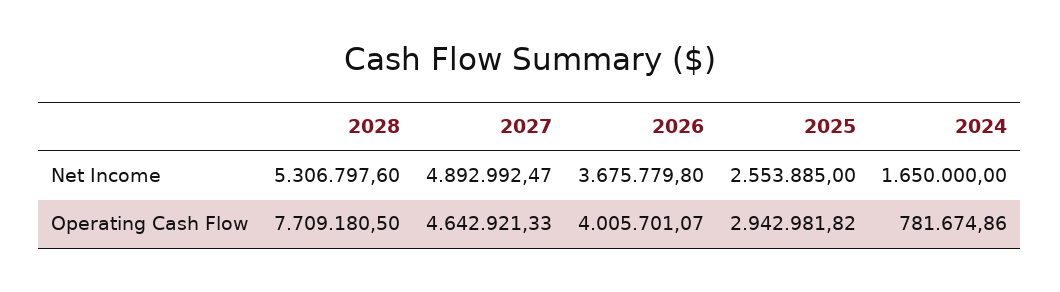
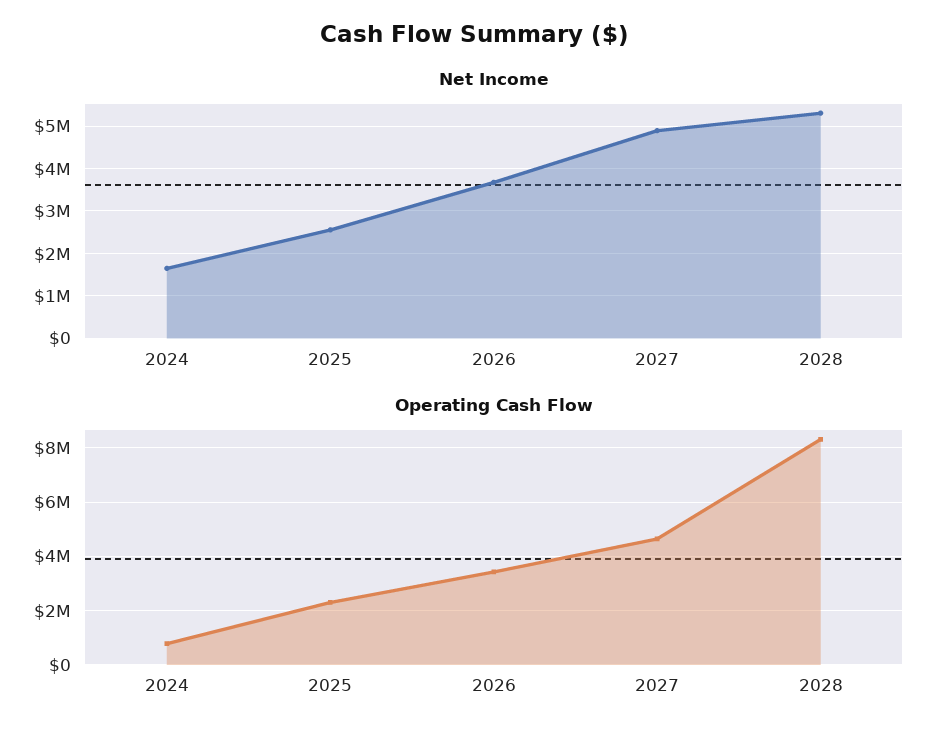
  {
    "Net Income": {
      "2028": 5306797.6,
      "2027": 4892992.47,
      "2026": 3675779.8,
      "2025": 2553885,
      "2024": 1650000
    },
    "Operating Cash Flow": {
-     "2028": 7709180.5,
+     "2028": 8250000,
      "2027": 4642921.33,
-     "2026": 4005701.07,
+     "2026": 3500000,
-     "2025": 2942981.82,
+     "2025": 2250000,
      "2024": 781674.86
    }
  }

